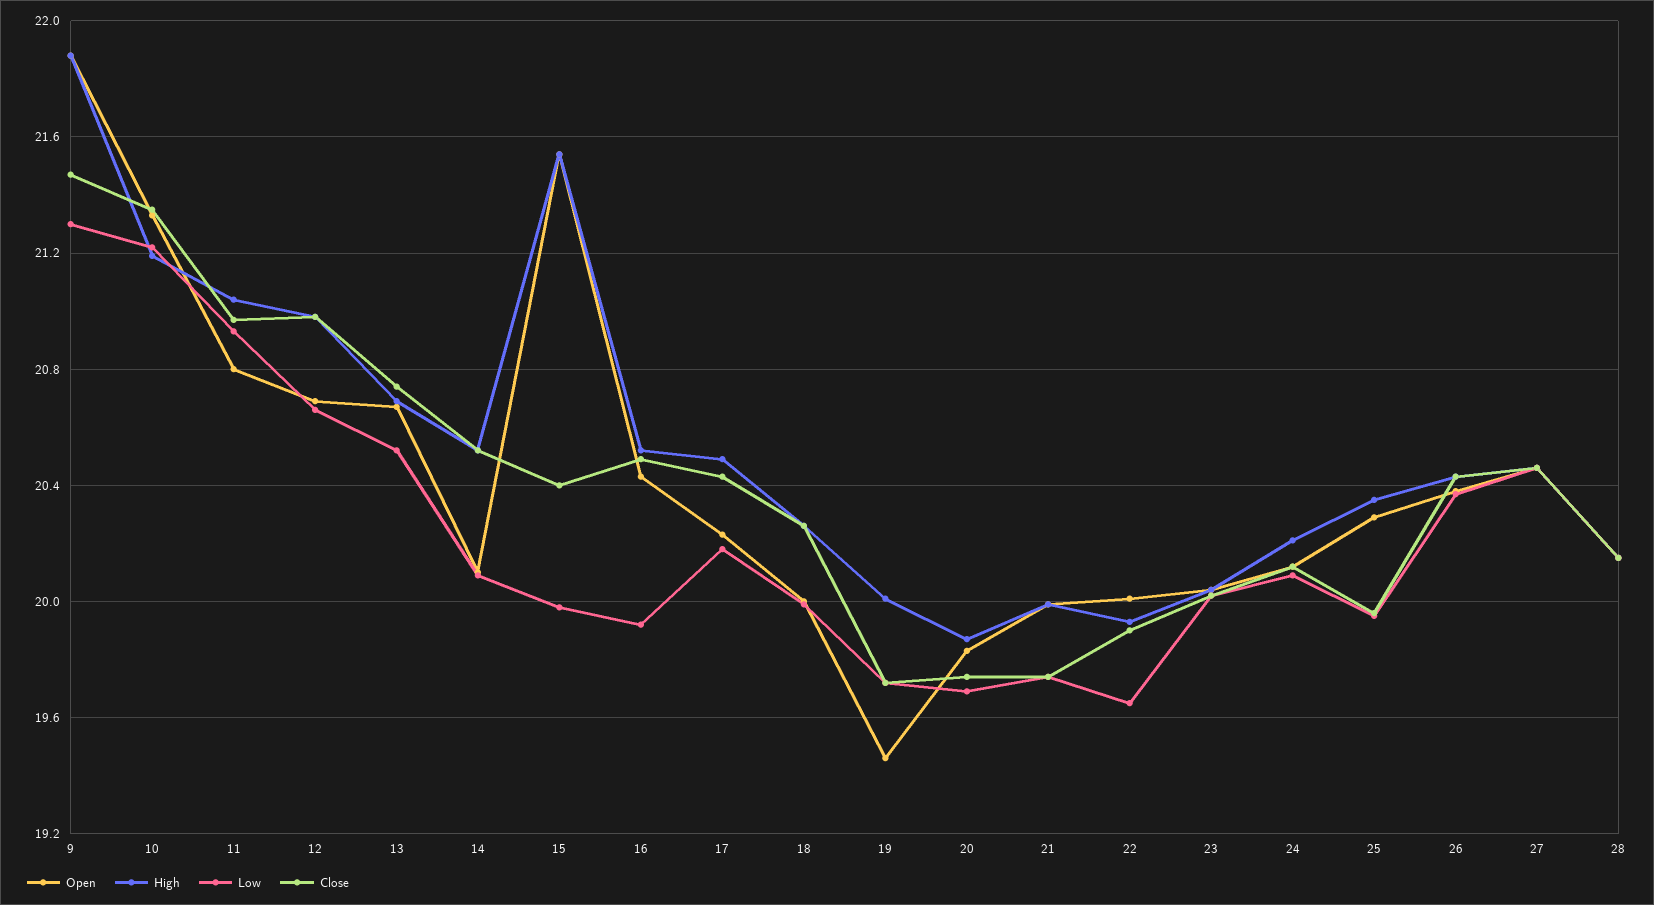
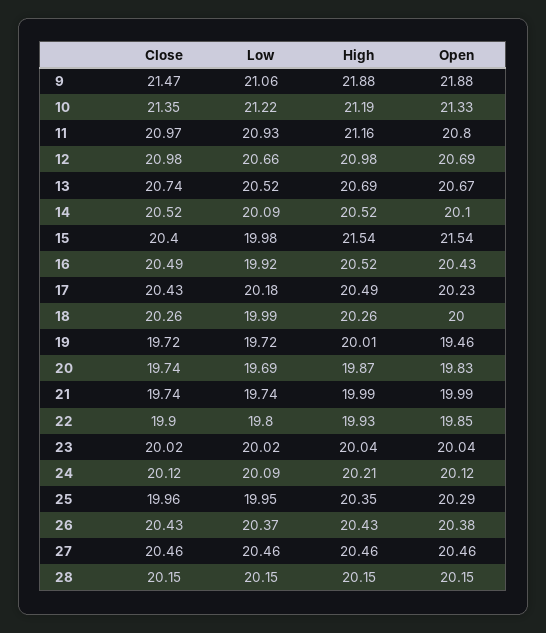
  {
    "Open": {
      "9": 21.88,
      "10": 21.33,
      "11": 20.8,
      "12": 20.69,
      "13": 20.67,
      "14": 20.1,
      "15": 21.54,
      "16": 20.43,
      "17": 20.23,
      "18": 20,
      "19": 19.46,
      "20": 19.83,
      "21": 19.99,
-     "22": 20,
+     "22": 19.85,
      "23": 20.04,
      "24": 20.12,
      "25": 20.29,
      "26": 20.38,
      "27": 20.46,
      "28": 20.15
    },
    "High": {
      "9": 21.88,
      "10": 21.19,
-     "11": 21.05,
+     "11": 21.16,
      "12": 20.98,
      "13": 20.69,
      "14": 20.52,
      "15": 21.54,
      "16": 20.52,
      "17": 20.49,
      "18": 20.26,
      "19": 20.01,
      "20": 19.87,
      "21": 19.99,
      "22": 19.93,
      "23": 20.04,
      "24": 20.21,
      "25": 20.35,
      "26": 20.43,
      "27": 20.46,
      "28": 20.15
    },
    "Low": {
-     "9": 21.3,
+     "9": 21.06,
      "10": 21.22,
      "11": 20.93,
      "12": 20.66,
      "13": 20.52,
      "14": 20.09,
      "15": 19.98,
      "16": 19.92,
      "17": 20.18,
      "18": 19.99,
      "19": 19.72,
      "20": 19.69,
      "21": 19.74,
-     "22": 19.65,
+     "22": 19.8,
      "23": 20.02,
      "24": 20.09,
      "25": 19.95,
      "26": 20.37,
      "27": 20.46,
      "28": 20.15
    },
    "Close": {
      "9": 21.47,
      "10": 21.35,
      "11": 20.97,
      "12": 20.98,
      "13": 20.74,
      "14": 20.52,
      "15": 20.4,
      "16": 20.49,
      "17": 20.43,
      "18": 20.26,
      "19": 19.72,
      "20": 19.74,
      "21": 19.74,
      "22": 19.9,
      "23": 20.02,
      "24": 20.12,
      "25": 19.96,
      "26": 20.43,
      "27": 20.46,
      "28": 20.15
    }
  }

